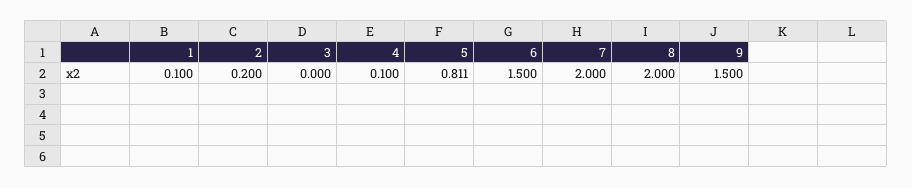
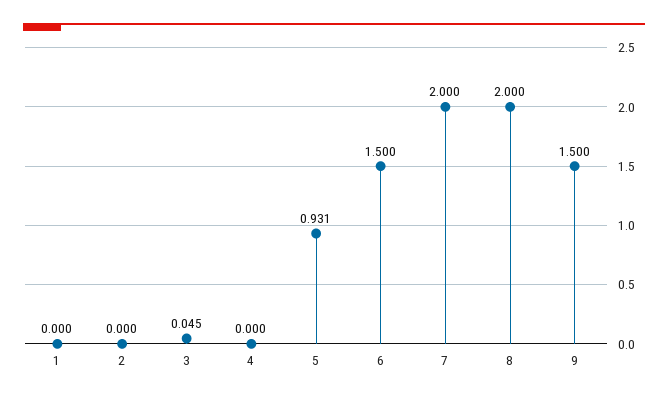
  {
-   "1": 0.1,
+   "1": 0,
-   "2": 0.2,
+   "2": 0,
-   "3": 0,
+   "3": 0.045,
-   "4": 0.1,
+   "4": 0,
-   "5": 0.811,
+   "5": 0.931,
    "6": 1.5,
    "7": 2,
    "8": 2,
    "9": 1.5
  }

